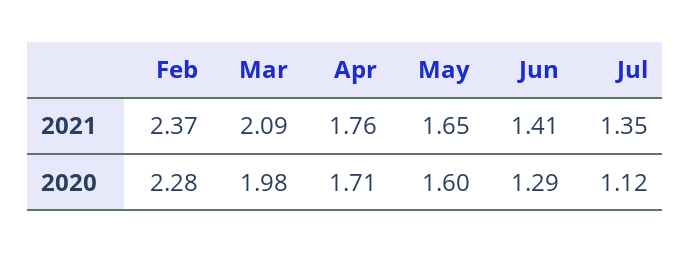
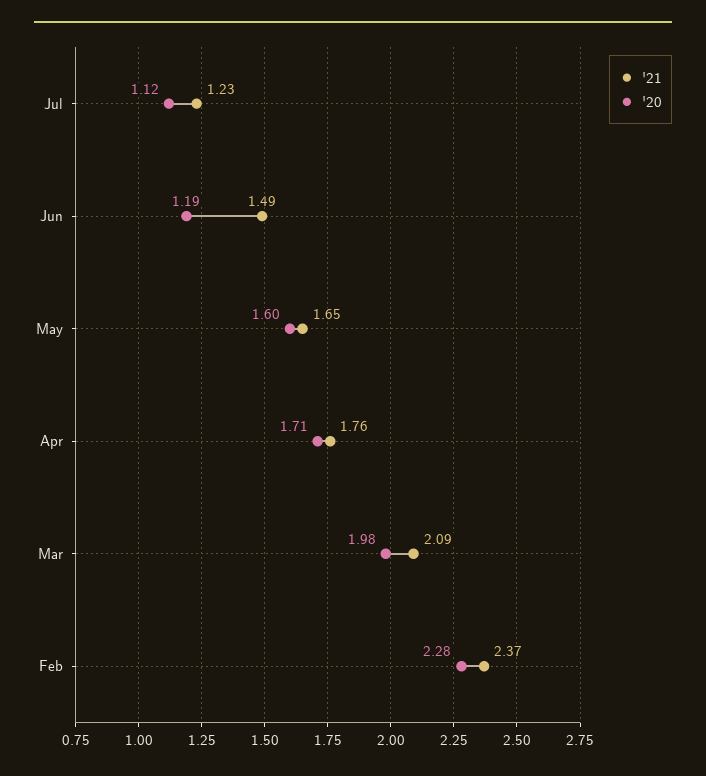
  {
    "2021": {
      "Feb": 2.37,
      "Mar": 2.09,
      "Apr": 1.76,
      "May": 1.65,
-     "Jun": 1.41,
+     "Jun": 1.49,
-     "Jul": 1.35
+     "Jul": 1.23
    },
    "2020": {
      "Feb": 2.28,
      "Mar": 1.98,
      "Apr": 1.71,
      "May": 1.6,
-     "Jun": 1.29,
+     "Jun": 1.19,
      "Jul": 1.12
    }
  }

